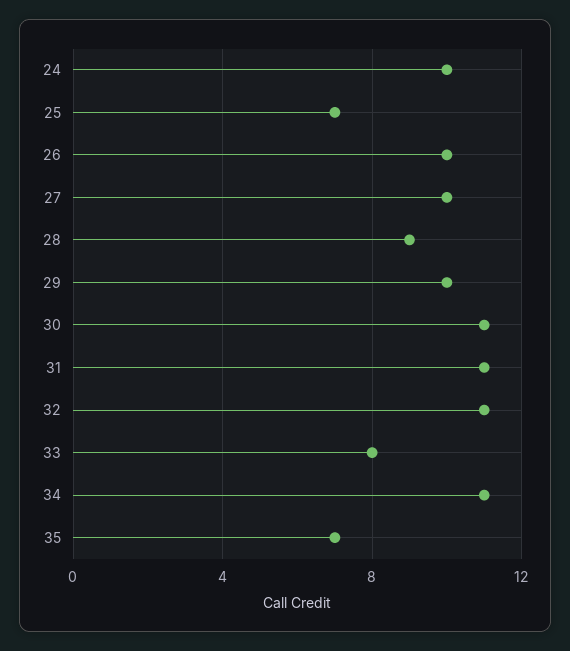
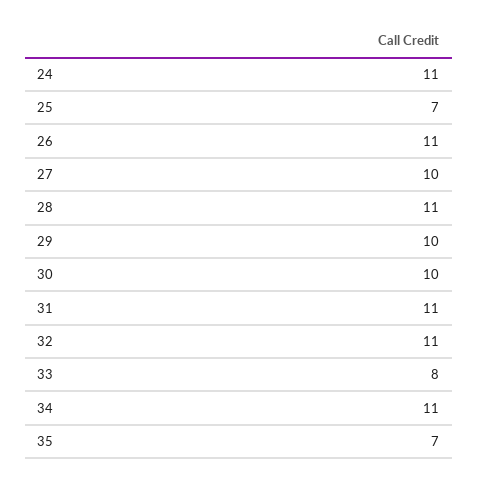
  {
-   "24": 10,
+   "24": 11,
    "25": 7,
-   "26": 10,
+   "26": 11,
    "27": 10,
-   "28": 9,
+   "28": 11,
    "29": 10,
-   "30": 11,
+   "30": 10,
    "31": 11,
    "32": 11,
    "33": 8,
    "34": 11,
    "35": 7
  }

